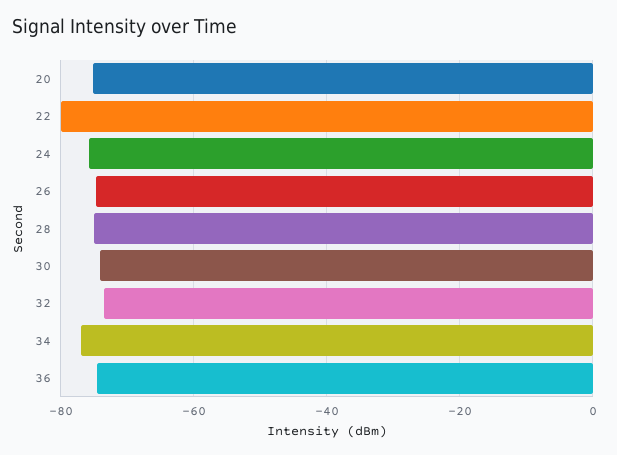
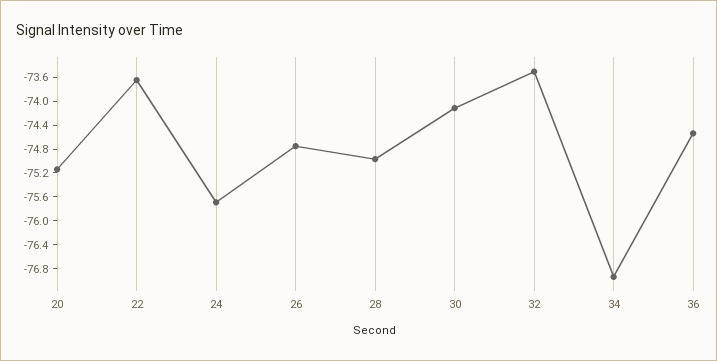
  {
    "20": -75.2,
-   "22": -80,
+   "22": -73.6,
    "24": -75.6,
    "26": -74.8,
    "28": -75,
    "30": -74.2,
    "32": -73.6,
    "34": -77,
    "36": -74.6
  }

